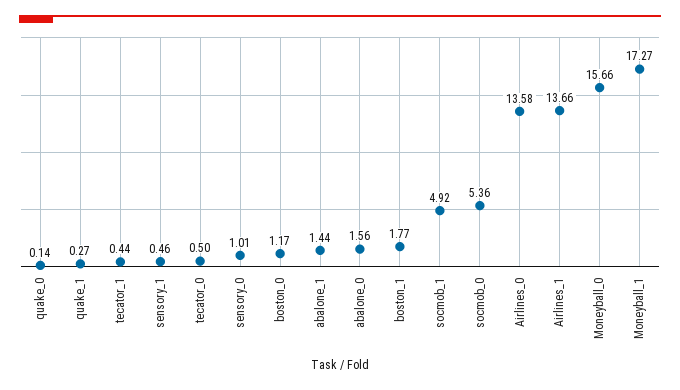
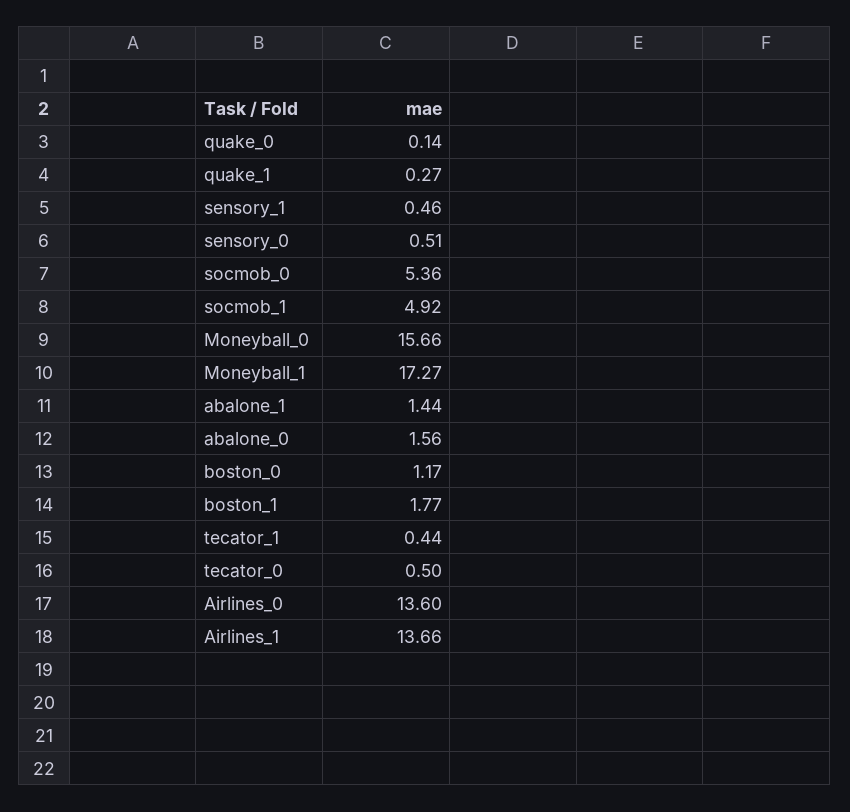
  {
    "quake_0": 0.14,
    "quake_1": 0.27,
    "tecator_1": 0.44,
    "sensory_1": 0.46,
    "tecator_0": 0.5,
-   "sensory_0": 1.01,
+   "sensory_0": 0.51,
    "boston_0": 1.17,
    "abalone_1": 1.44,
    "abalone_0": 1.56,
    "boston_1": 1.77,
    "socmob_1": 4.92,
    "socmob_0": 5.36,
-   "Airlines_0": 13.58,
+   "Airlines_0": 13.6,
    "Airlines_1": 13.66,
    "Moneyball_0": 15.66,
    "Moneyball_1": 17.27
  }

